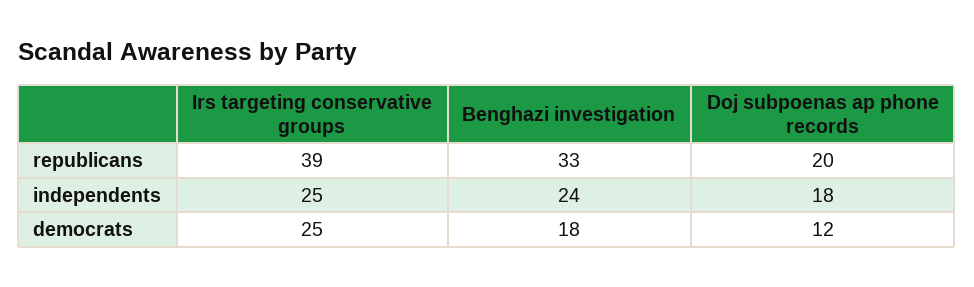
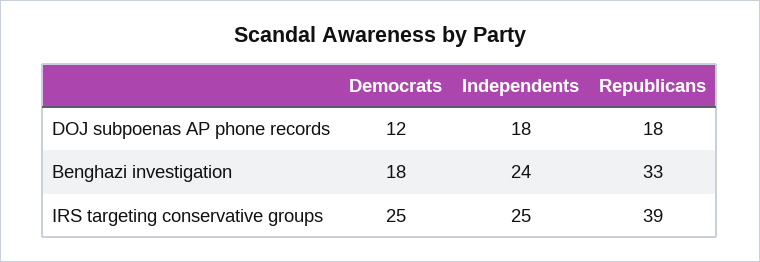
  {
    "Irs targeting conservative groups": {
      "republicans": 39,
      "independents": 25,
      "democrats": 25
    },
    "Benghazi investigation": {
      "republicans": 33,
      "independents": 24,
      "democrats": 18
    },
    "Doj subpoenas ap phone records": {
-     "republicans": 20,
+     "republicans": 18,
      "independents": 18,
      "democrats": 12
    }
  }

